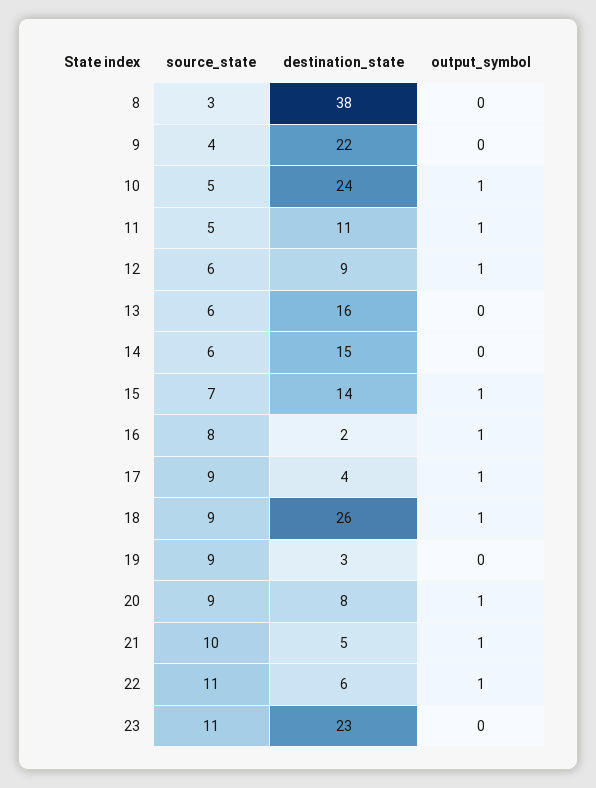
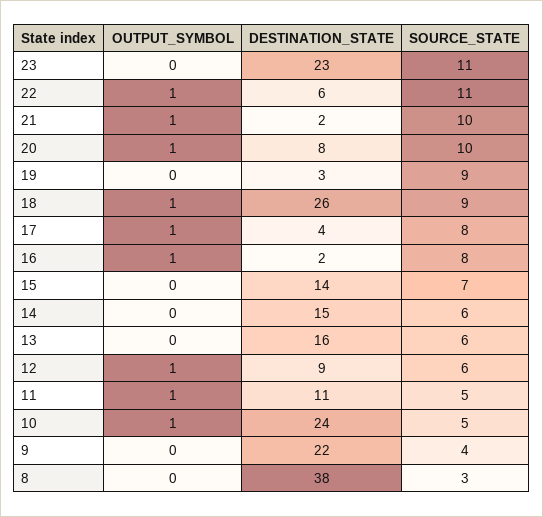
  {
    "source_state": {
      "8": 3,
      "9": 4,
      "10": 5,
      "11": 5,
      "12": 6,
      "13": 6,
      "14": 6,
      "15": 7,
      "16": 8,
-     "17": 9,
+     "17": 8,
      "18": 9,
      "19": 9,
-     "20": 9,
+     "20": 10,
      "21": 10,
      "22": 11,
      "23": 11
    },
    "destination_state": {
      "8": 38,
      "9": 22,
      "10": 24,
      "11": 11,
      "12": 9,
      "13": 16,
      "14": 15,
      "15": 14,
      "16": 2,
      "17": 4,
      "18": 26,
      "19": 3,
      "20": 8,
-     "21": 5,
+     "21": 2,
      "22": 6,
      "23": 23
    },
    "output_symbol": {
      "8": 0,
      "9": 0,
      "10": 1,
      "11": 1,
      "12": 1,
      "13": 0,
      "14": 0,
-     "15": 1,
+     "15": 0,
      "16": 1,
      "17": 1,
      "18": 1,
      "19": 0,
      "20": 1,
      "21": 1,
      "22": 1,
      "23": 0
    }
  }

